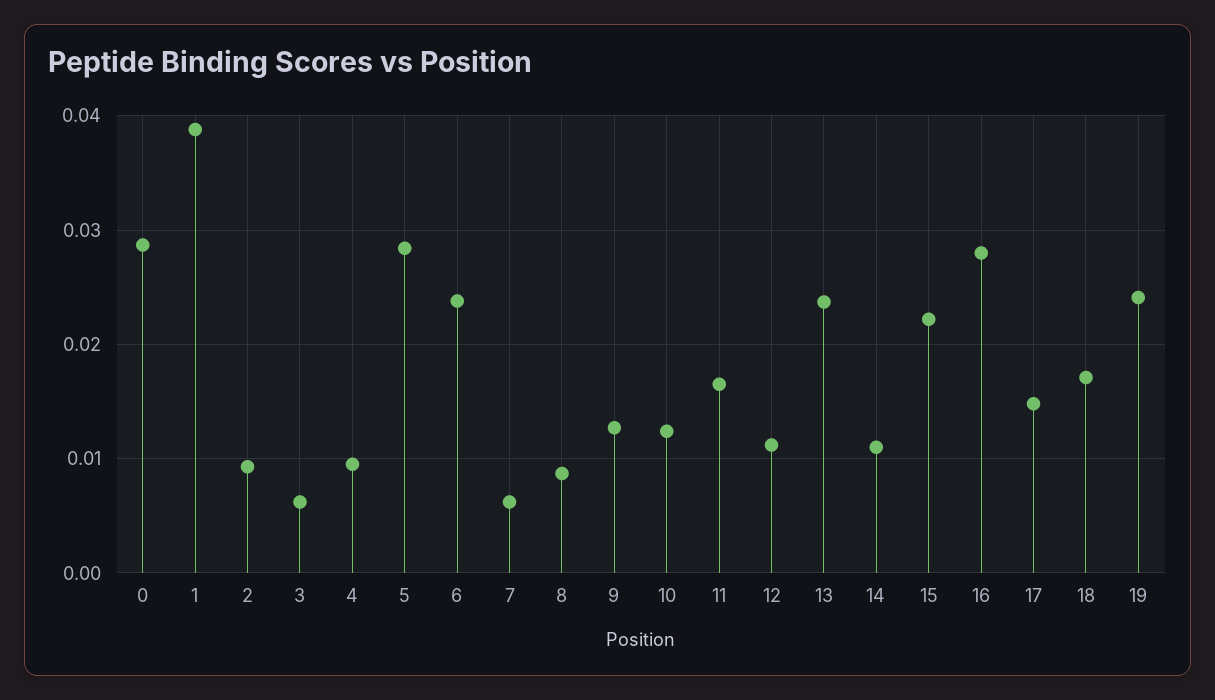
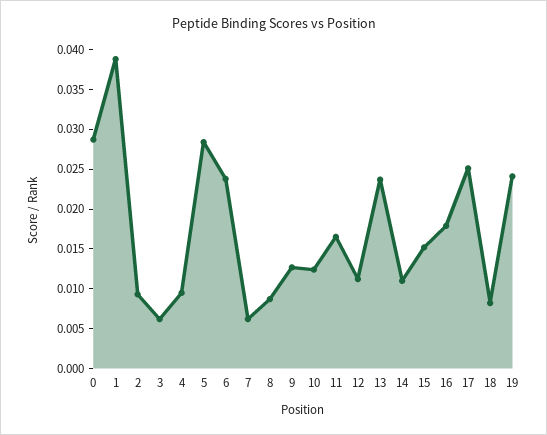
  {
    "0": 0.029,
    "1": 0.039,
    "2": 0.009,
    "3": 0.006,
    "4": 0.01,
    "5": 0.028,
    "6": 0.024,
    "7": 0.006,
    "8": 0.009,
    "9": 0.013,
    "10": 0.012,
    "11": 0.017,
    "12": 0.011,
    "13": 0.024,
    "14": 0.011,
-   "15": 0.022,
+   "15": 0.015,
-   "16": 0.028,
+   "16": 0.0175,
-   "17": 0.015,
+   "17": 0.025,
-   "18": 0.017,
+   "18": 0.0075,
    "19": 0.024
  }

